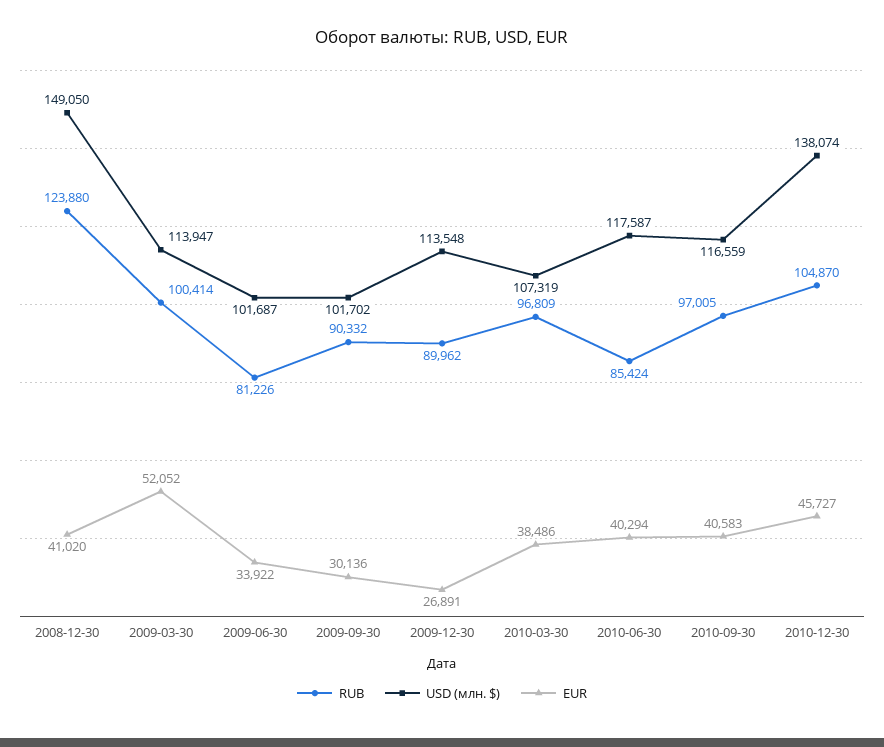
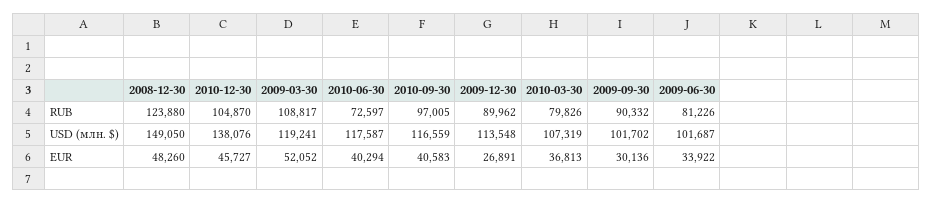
  {
    "RUB": {
      "2008-12-30": 123880,
-     "2009-03-30": 100414,
+     "2009-03-30": 108817,
      "2009-06-30": 81226,
      "2009-09-30": 90332,
      "2009-12-30": 89962,
-     "2010-03-30": 96809,
+     "2010-03-30": 79826,
-     "2010-06-30": 85424,
+     "2010-06-30": 72597,
      "2010-09-30": 97005,
      "2010-12-30": 104870
    },
    "USD (млн. $)": {
      "2008-12-30": 149050,
-     "2009-03-30": 113947,
+     "2009-03-30": 119241,
      "2009-06-30": 101687,
      "2009-09-30": 101702,
      "2009-12-30": 113548,
      "2010-03-30": 107319,
      "2010-06-30": 117587,
      "2010-09-30": 116559,
-     "2010-12-30": 138074
+     "2010-12-30": 138076
    },
    "EUR": {
-     "2008-12-30": 41020,
+     "2008-12-30": 48260,
      "2009-03-30": 52052,
      "2009-06-30": 33922,
      "2009-09-30": 30136,
      "2009-12-30": 26891,
-     "2010-03-30": 38486,
+     "2010-03-30": 36813,
      "2010-06-30": 40294,
      "2010-09-30": 40583,
      "2010-12-30": 45727
    }
  }

